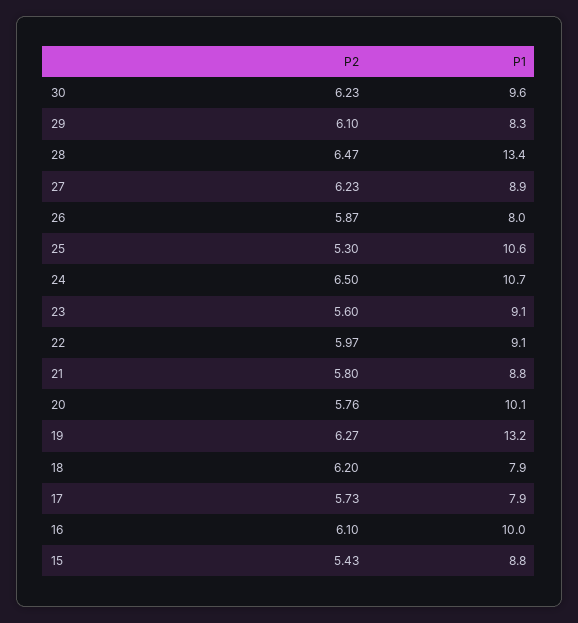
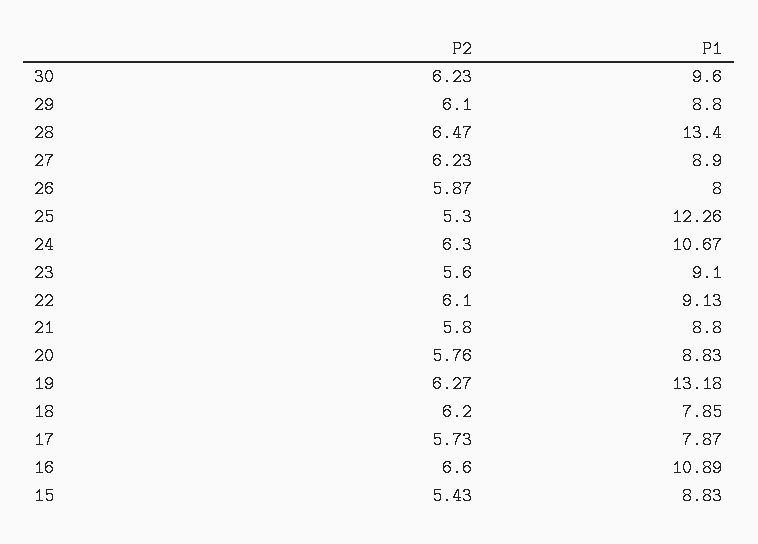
  {
    "P2": {
      "30": 6.23,
      "29": 6.1,
      "28": 6.47,
      "27": 6.23,
      "26": 5.87,
      "25": 5.3,
-     "24": 6.5,
+     "24": 6.3,
      "23": 5.6,
-     "22": 5.97,
+     "22": 6.1,
      "21": 5.8,
      "20": 5.76,
      "19": 6.27,
      "18": 6.2,
      "17": 5.73,
-     "16": 6.1,
+     "16": 6.6,
      "15": 5.43
    },
    "P1": {
      "30": 9.6,
-     "29": 8.3,
+     "29": 8.8,
      "28": 13.4,
      "27": 8.9,
      "26": 8,
-     "25": 10.6,
+     "25": 12.26,
      "24": 10.67,
      "23": 9.1,
      "22": 9.13,
      "21": 8.8,
-     "20": 10.1,
+     "20": 8.83,
      "19": 13.18,
      "18": 7.85,
      "17": 7.87,
-     "16": 10,
+     "16": 10.89,
      "15": 8.83
    }
  }

